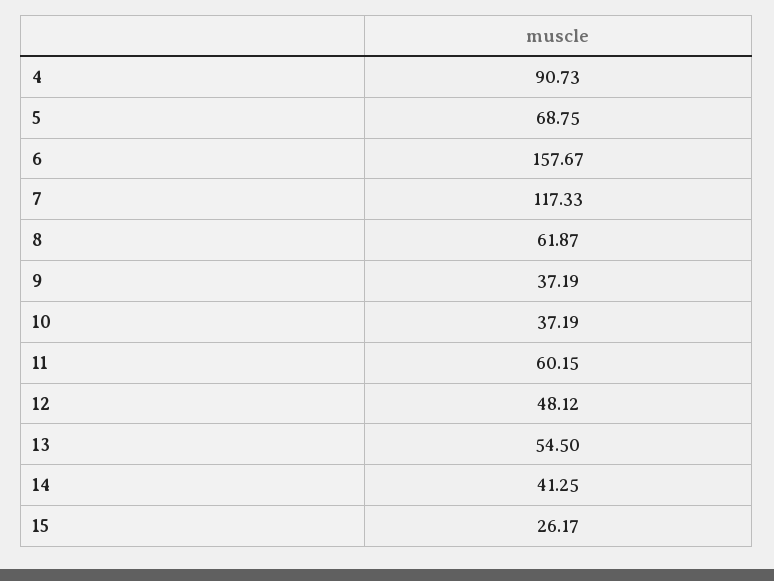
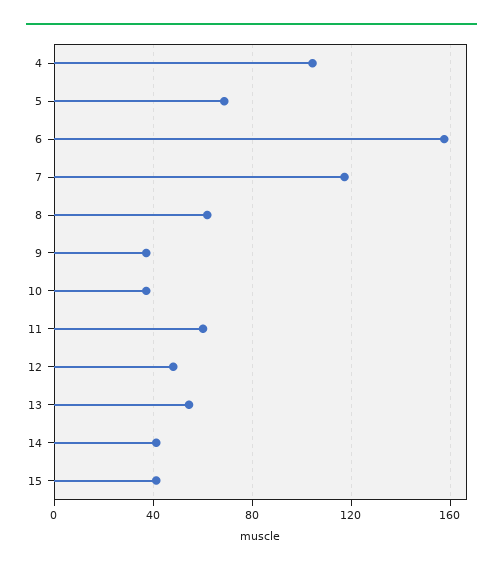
  {
-   "4": 90.73,
+   "4": 105,
    "5": 68.75,
    "6": 157.67,
    "7": 117.33,
    "8": 61.87,
    "9": 37.19,
    "10": 37.19,
    "11": 60.15,
    "12": 48.12,
    "13": 54.5,
    "14": 41.25,
-   "15": 26.17
+   "15": 40
  }

